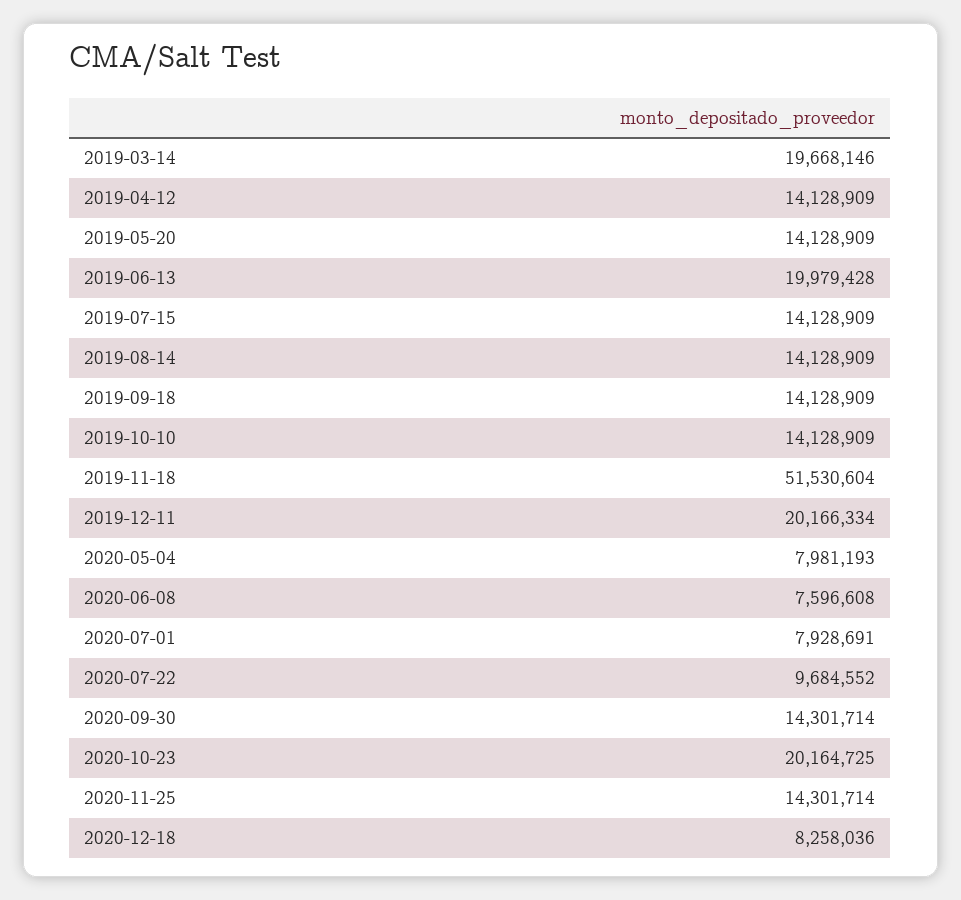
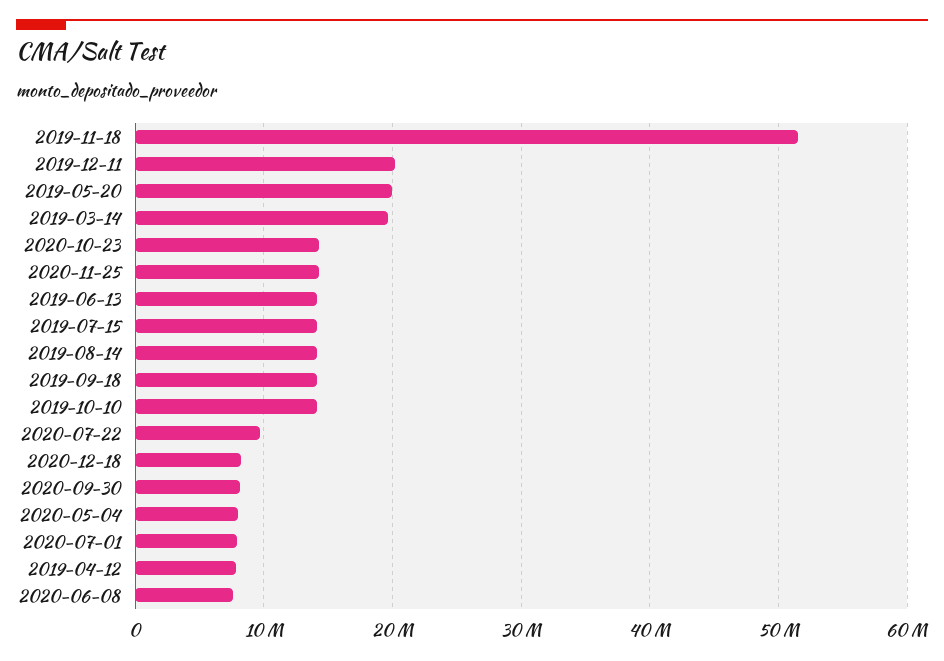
  {
    "2019-03-14": 19668146,
-   "2019-04-12": 14128909,
+   "2019-04-12": 8000000,
-   "2019-05-20": 14128909,
+   "2019-05-20": 20000000,
-   "2019-06-13": 19979428,
+   "2019-06-13": 14000000,
    "2019-07-15": 14128909,
    "2019-08-14": 14128909,
    "2019-09-18": 14128909,
    "2019-10-10": 14128909,
    "2019-11-18": 51530604,
    "2019-12-11": 20166334,
    "2020-05-04": 7981193,
    "2020-06-08": 7596608,
    "2020-07-01": 7928691,
    "2020-07-22": 9684552,
-   "2020-09-30": 14301714,
+   "2020-09-30": 8000000,
-   "2020-10-23": 20164725,
+   "2020-10-23": 14000000,
    "2020-11-25": 14301714,
    "2020-12-18": 8258036
  }

